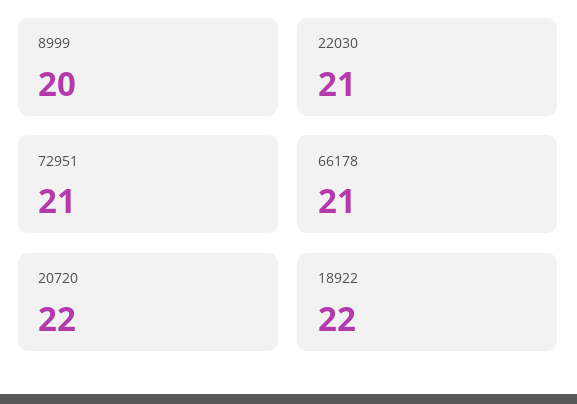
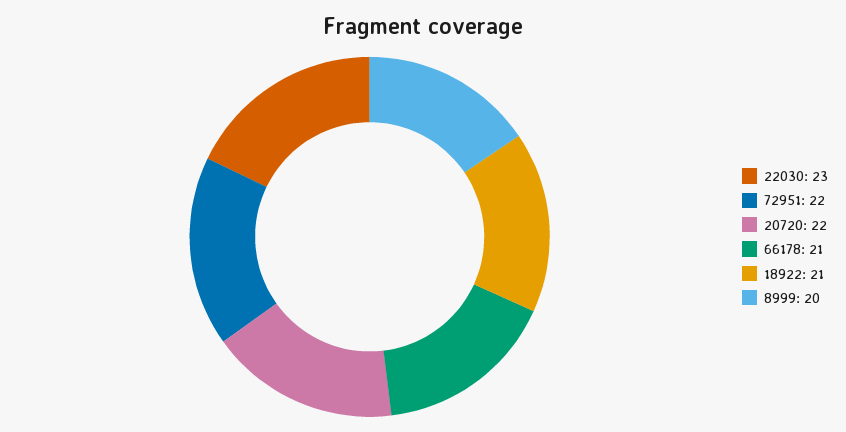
  {
    "8999": 20,
-   "22030": 21,
+   "22030": 23,
-   "72951": 21,
+   "72951": 22,
    "66178": 21,
    "20720": 22,
-   "18922": 22
+   "18922": 21
  }

